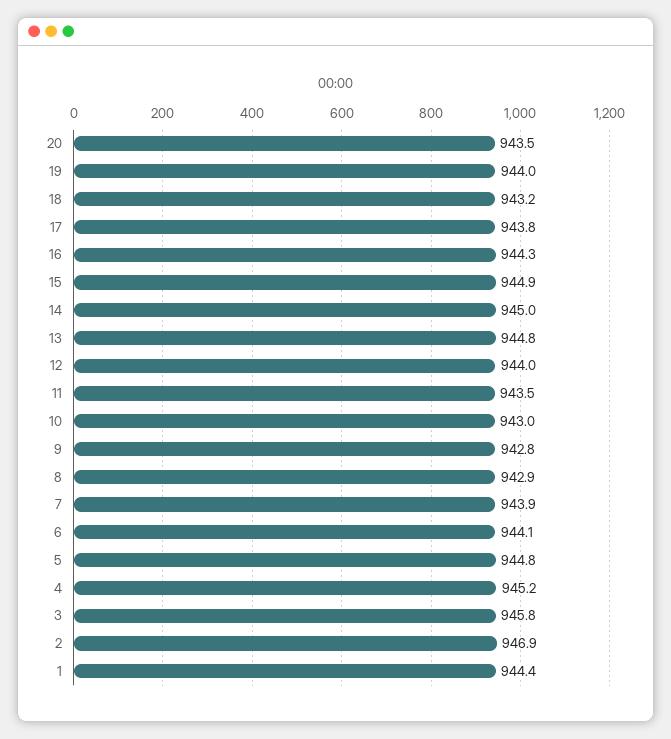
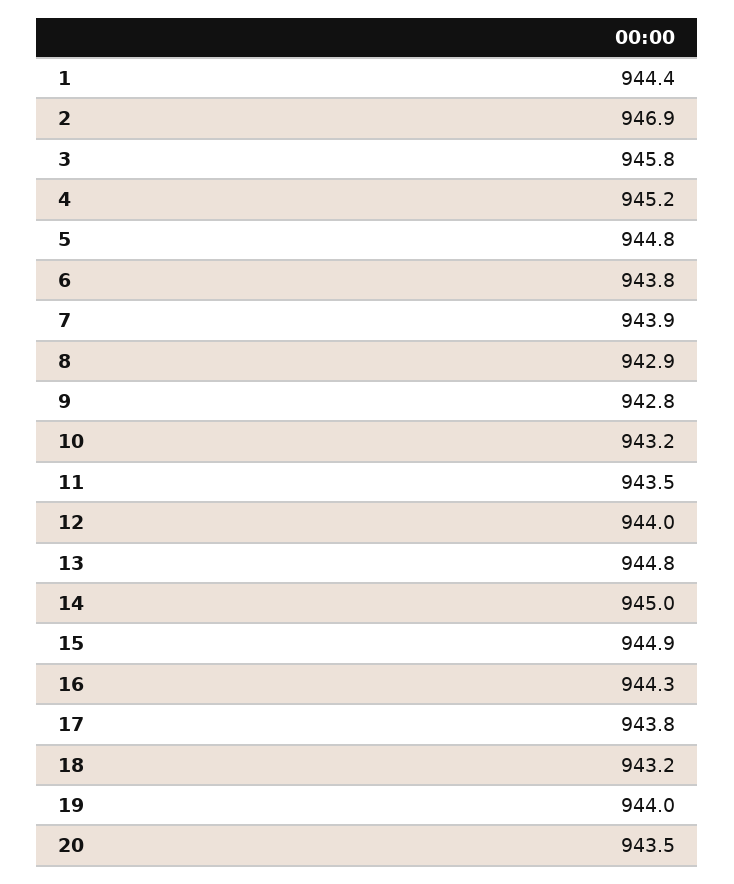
  {
    "20": 943.5,
    "19": 944,
    "18": 943.2,
    "17": 943.8,
    "16": 944.3,
    "15": 944.9,
    "14": 945,
    "13": 944.8,
    "12": 944,
    "11": 943.5,
-   "10": 943,
+   "10": 943.2,
    "9": 942.8,
    "8": 942.9,
    "7": 943.9,
-   "6": 944.1,
+   "6": 943.8,
    "5": 944.8,
    "4": 945.2,
    "3": 945.8,
    "2": 946.9,
    "1": 944.4
  }

